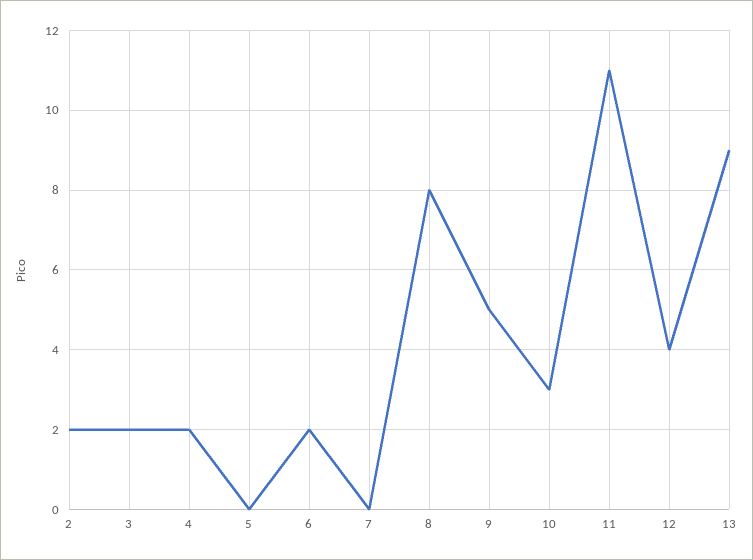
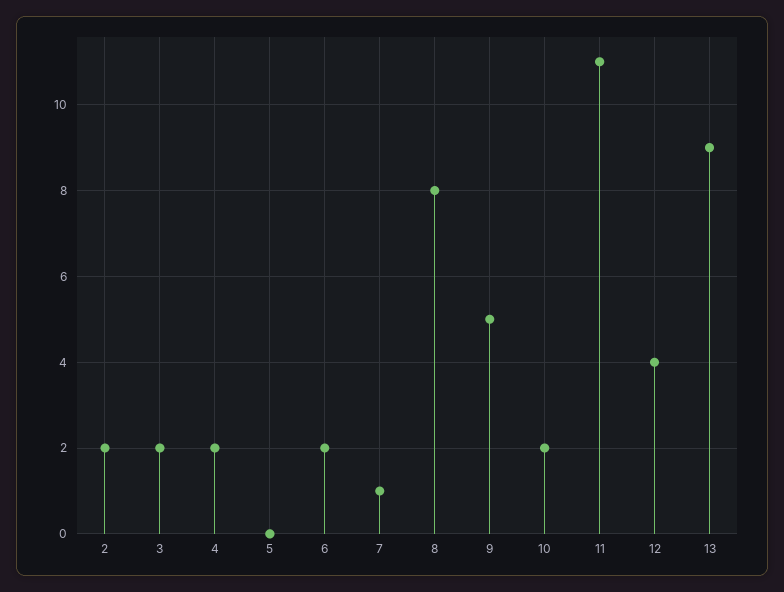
  {
    "2": 2,
    "3": 2,
    "4": 2,
    "5": 0,
    "6": 2,
-   "7": 0,
+   "7": 1,
    "8": 8,
    "9": 5,
-   "10": 3,
+   "10": 2,
    "11": 11,
    "12": 4,
    "13": 9
  }

